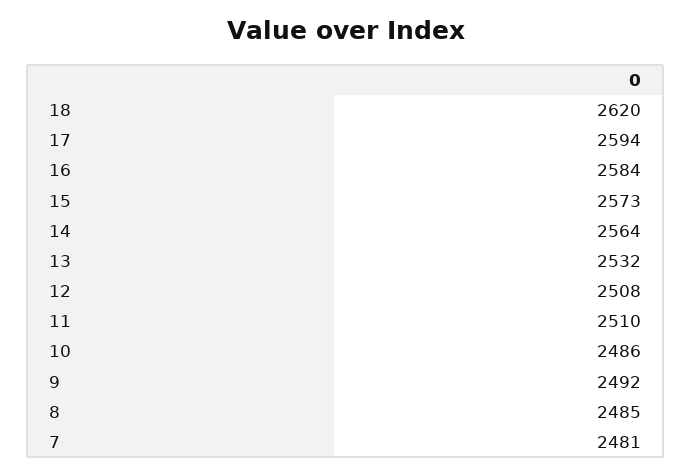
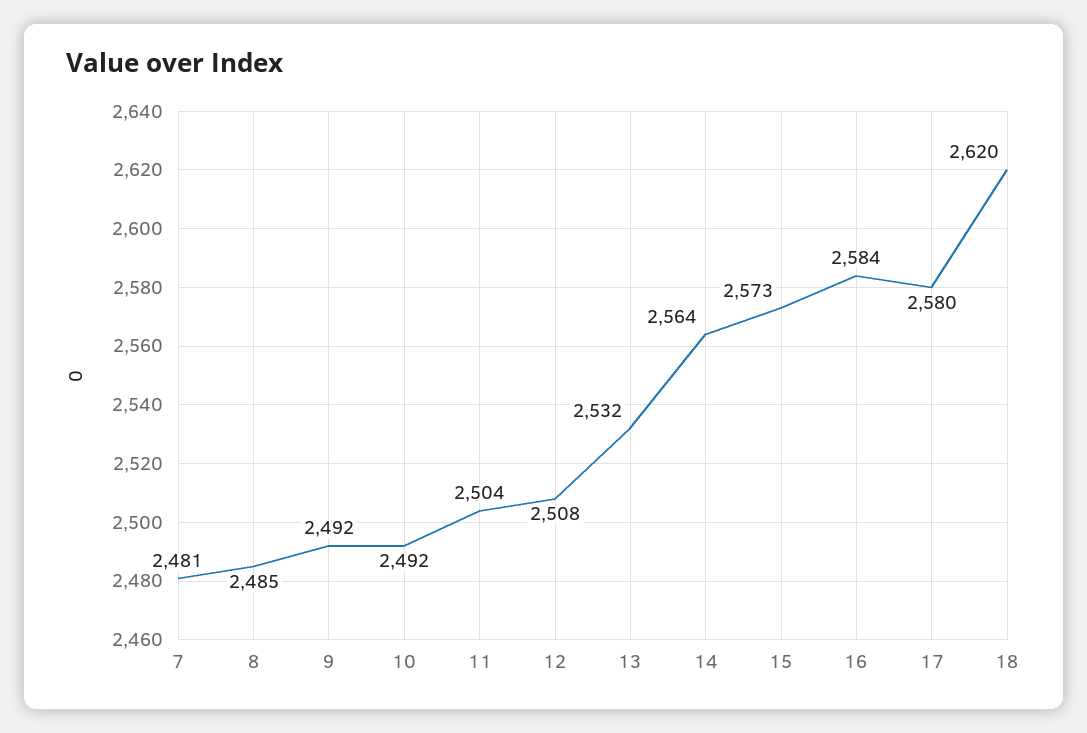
  {
    "18": 2620,
-   "17": 2594,
+   "17": 2580,
    "16": 2584,
    "15": 2573,
    "14": 2564,
    "13": 2532,
    "12": 2508,
-   "11": 2510,
+   "11": 2504,
-   "10": 2486,
+   "10": 2492,
    "9": 2492,
    "8": 2485,
    "7": 2481
  }

